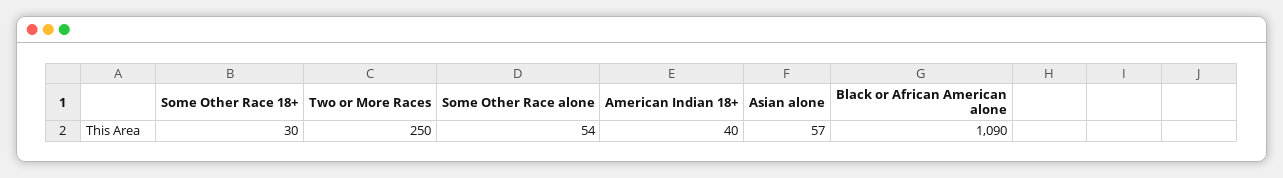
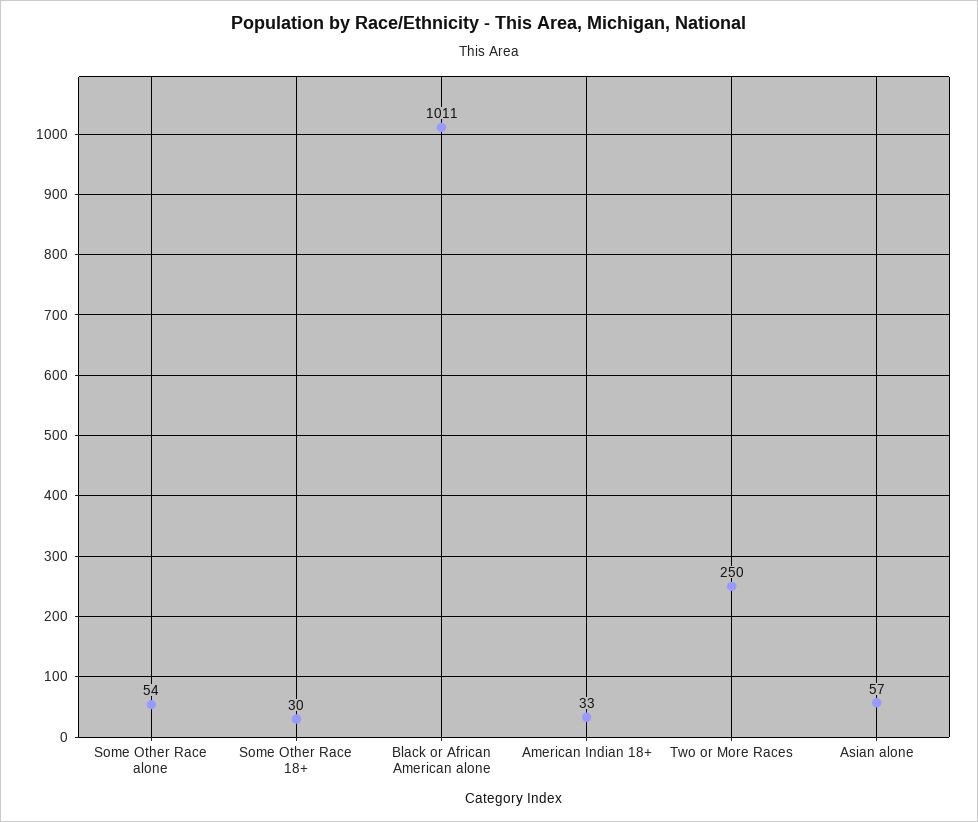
  {
    "Some Other Race 18+": 30,
    "Two or More Races": 250,
    "Some Other Race alone": 54,
-   "American Indian 18+": 40,
+   "American Indian 18+": 33,
    "Asian alone": 57,
-   "Black or African American alone": 1090
+   "Black or African American alone": 1011
  }

